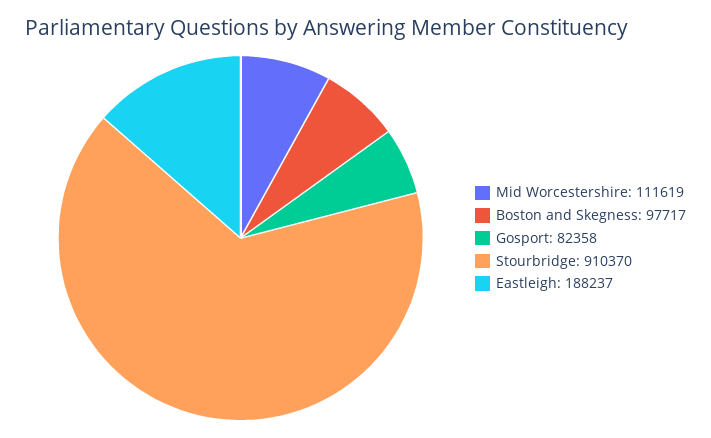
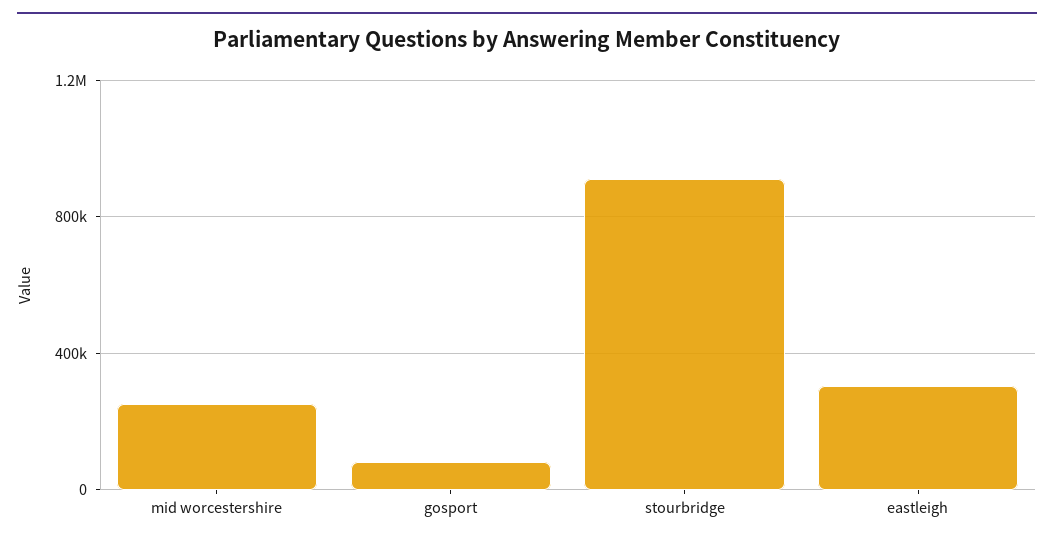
  {
-   "Mid Worcestershire": 111619,
+   "Mid Worcestershire": 250000,
-   "Boston and Skegness": 97717,
    "Gosport": 82358,
    "Stourbridge": 910370,
-   "Eastleigh": 188237
+   "Eastleigh": 300000
  }

